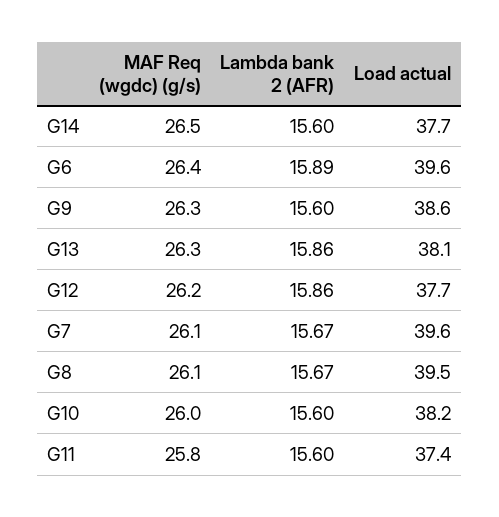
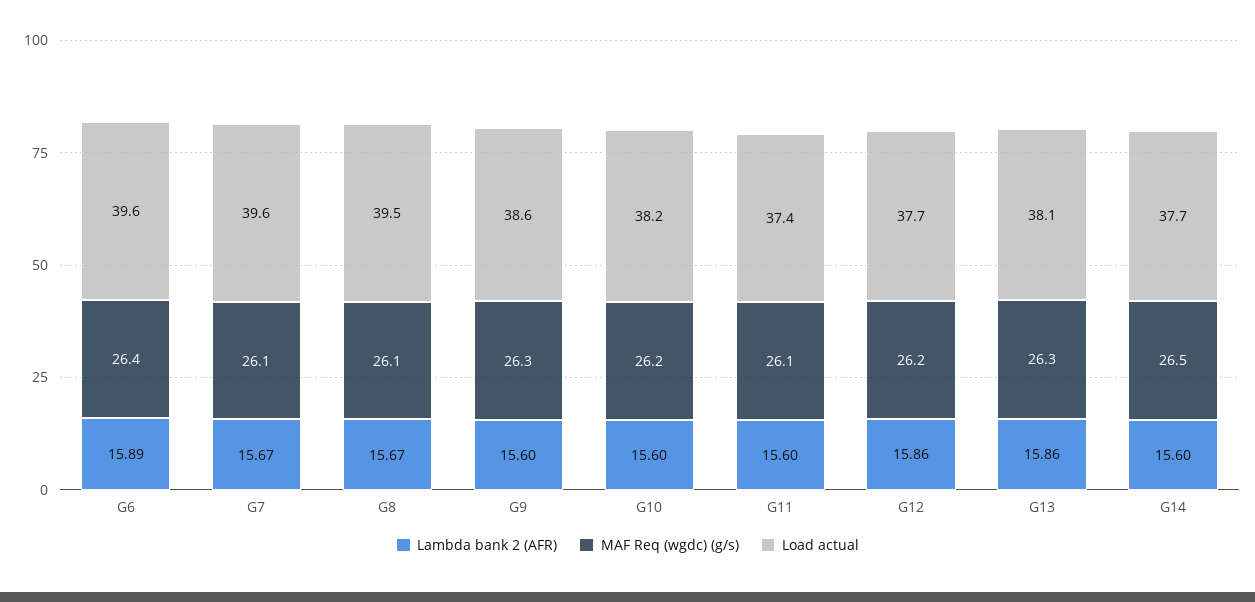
  {
    "MAF Req (wgdc) (g/s)": {
      "G14": 26.5,
      "G6": 26.4,
      "G9": 26.3,
      "G13": 26.3,
      "G12": 26.2,
      "G7": 26.1,
      "G8": 26.1,
-     "G10": 26,
+     "G10": 26.2,
-     "G11": 25.8
+     "G11": 26.1
    },
    "Lambda bank 2 (AFR)": {
      "G14": 15.6,
      "G6": 15.89,
      "G9": 15.6,
      "G13": 15.86,
      "G12": 15.86,
      "G7": 15.67,
      "G8": 15.67,
      "G10": 15.6,
      "G11": 15.6
    },
    "Load actual": {
      "G14": 37.7,
      "G6": 39.6,
      "G9": 38.6,
      "G13": 38.1,
      "G12": 37.7,
      "G7": 39.6,
      "G8": 39.5,
      "G10": 38.2,
      "G11": 37.4
    }
  }

